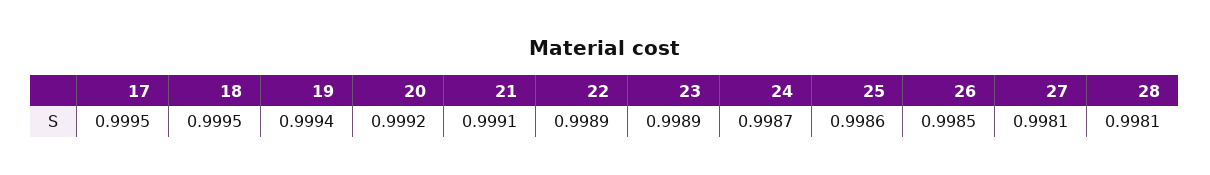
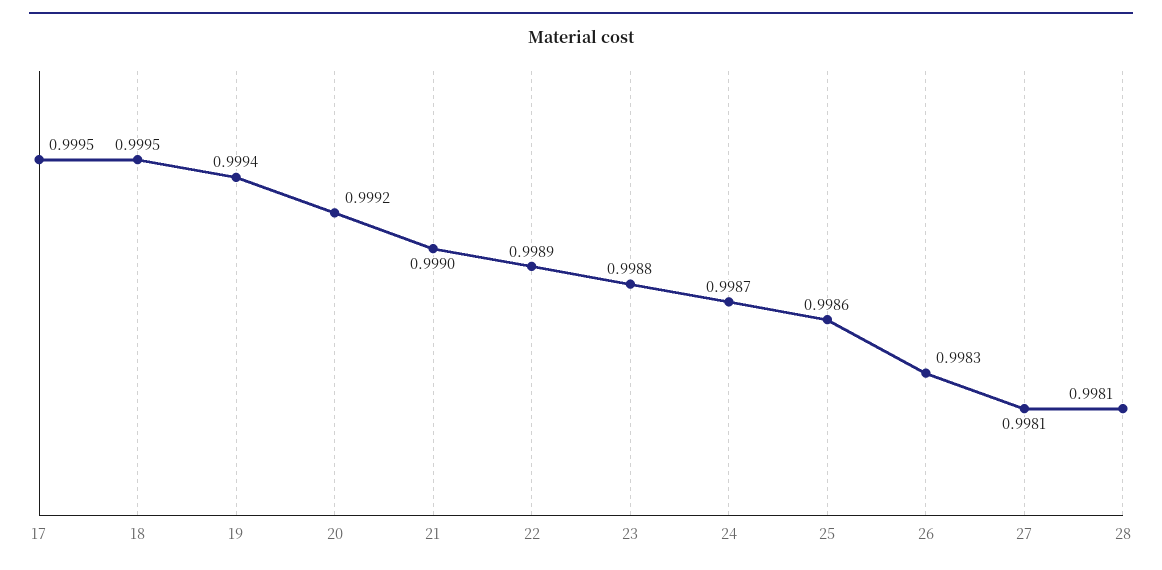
  {
    "17": 0.9995,
    "18": 0.9995,
    "19": 0.9994,
    "20": 0.9992,
-   "21": 0.9991,
+   "21": 0.999,
    "22": 0.9989,
-   "23": 0.9989,
+   "23": 0.9988,
    "24": 0.9987,
    "25": 0.9986,
-   "26": 0.9985,
+   "26": 0.9983,
    "27": 0.9981,
    "28": 0.9981
  }

